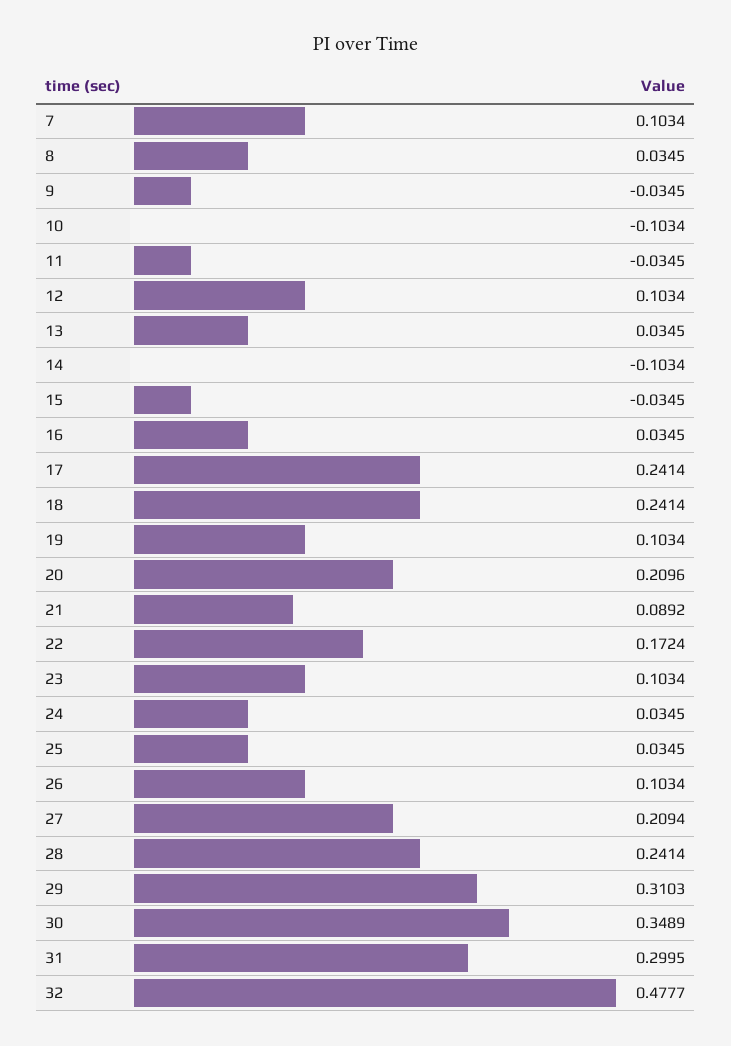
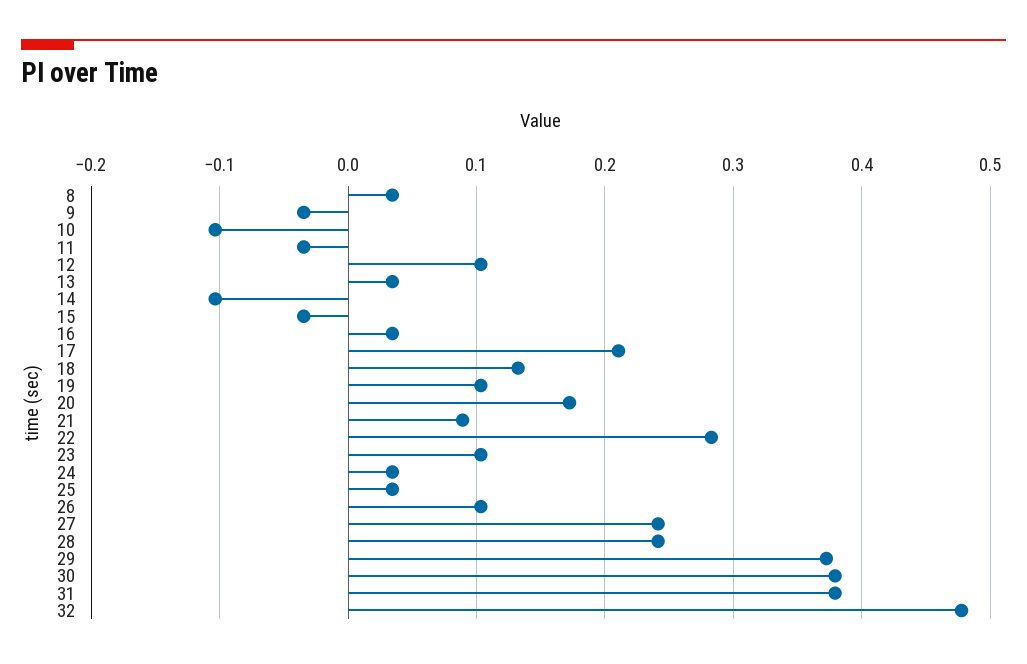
  {
-   "7": 0.1034,
    "8": 0.0345,
    "9": -0.0345,
    "10": -0.1034,
    "11": -0.0345,
    "12": 0.1034,
    "13": 0.0345,
    "14": -0.1034,
    "15": -0.0345,
    "16": 0.0345,
-   "17": 0.2414,
+   "17": 0.21,
-   "18": 0.2414,
+   "18": 0.13,
    "19": 0.1034,
-   "20": 0.2096,
+   "20": 0.17,
    "21": 0.0892,
-   "22": 0.1724,
+   "22": 0.28,
    "23": 0.1034,
    "24": 0.0345,
    "25": 0.0345,
    "26": 0.1034,
-   "27": 0.2094,
+   "27": 0.24,
    "28": 0.2414,
-   "29": 0.3103,
+   "29": 0.37,
-   "30": 0.3489,
+   "30": 0.38,
-   "31": 0.2995,
+   "31": 0.38,
    "32": 0.4777
  }

